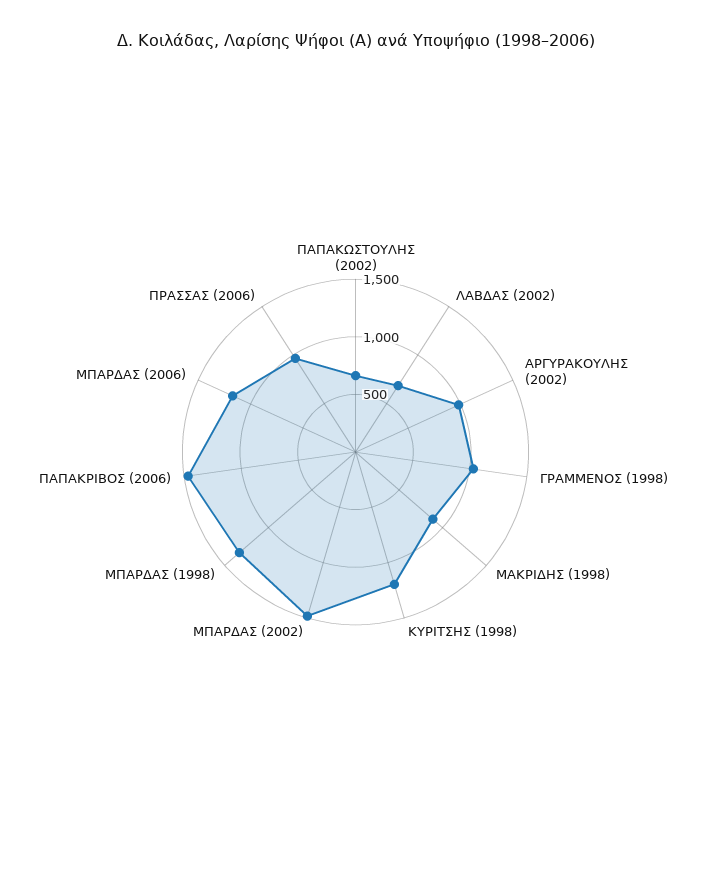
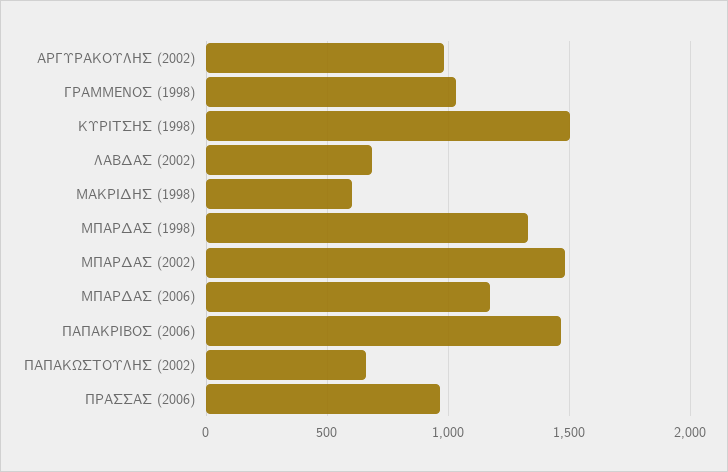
  {
    "ΠΑΠΑΚΩΣΤΟΥΛΗΣ (2002)": 650,
    "ΛΑΒΔΑΣ (2002)": 700,
    "ΑΡΓΥΡΑΚΟΥΛΗΣ (2002)": 1000,
    "ΓΡΑΜΜΕΝΟΣ (1998)": 1050,
-   "ΜΑΚΡΙΔΗΣ (1998)": 900,
+   "ΜΑΚΡΙΔΗΣ (1998)": 600,
-   "ΚΥΡΙΤΣΗΣ (1998)": 1200,
+   "ΚΥΡΙΤΣΗΣ (1998)": 1500,
    "ΜΠΑΡΔΑΣ (2002)": 1500,
    "ΜΠΑΡΔΑΣ (1998)": 1350,
    "ΠΑΠΑΚΡΙΒΟΣ (2006)": 1450,
    "ΜΠΑΡΔΑΣ (2006)": 1150,
    "ΠΡΑΣΣΑΣ (2006)": 950
  }

